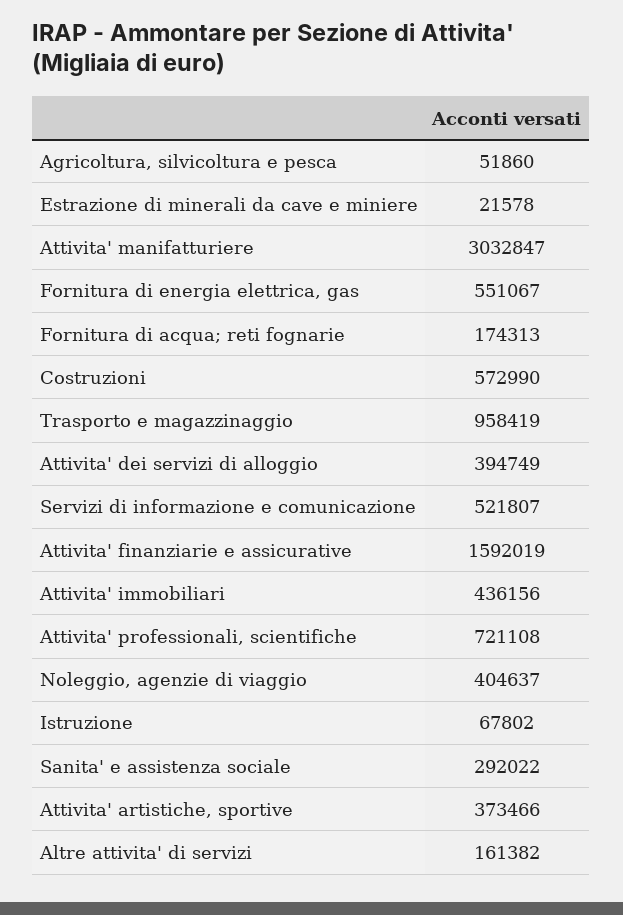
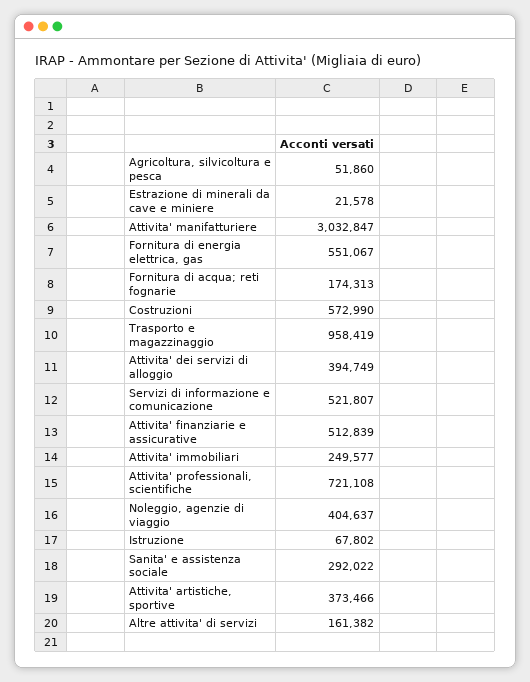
  {
    "Agricoltura, silvicoltura e pesca": 51860,
    "Estrazione di minerali da cave e miniere": 21578,
    "Attivita' manifatturiere": 3032847,
    "Fornitura di energia elettrica, gas": 551067,
    "Fornitura di acqua; reti fognarie": 174313,
    "Costruzioni": 572990,
    "Trasporto e magazzinaggio": 958419,
    "Attivita' dei servizi di alloggio": 394749,
    "Servizi di informazione e comunicazione": 521807,
-   "Attivita' finanziarie e assicurative": 1592019,
+   "Attivita' finanziarie e assicurative": 512839,
-   "Attivita' immobiliari": 436156,
+   "Attivita' immobiliari": 249577,
    "Attivita' professionali, scientifiche": 721108,
    "Noleggio, agenzie di viaggio": 404637,
    "Istruzione": 67802,
    "Sanita' e assistenza sociale": 292022,
    "Attivita' artistiche, sportive": 373466,
    "Altre attivita' di servizi": 161382
  }

